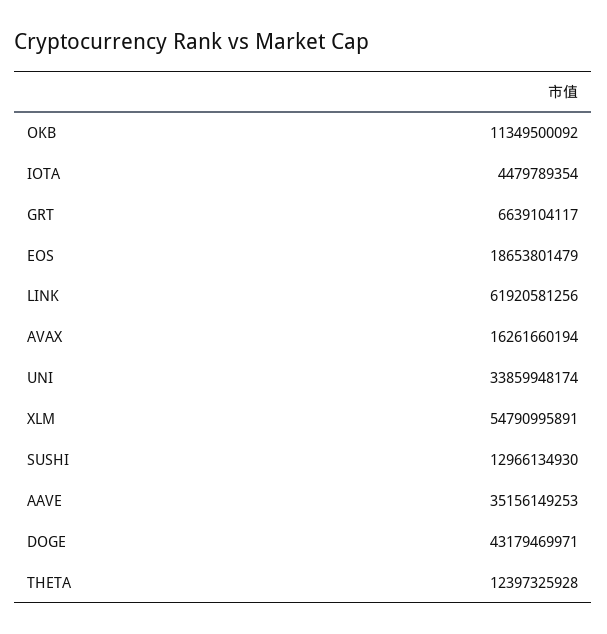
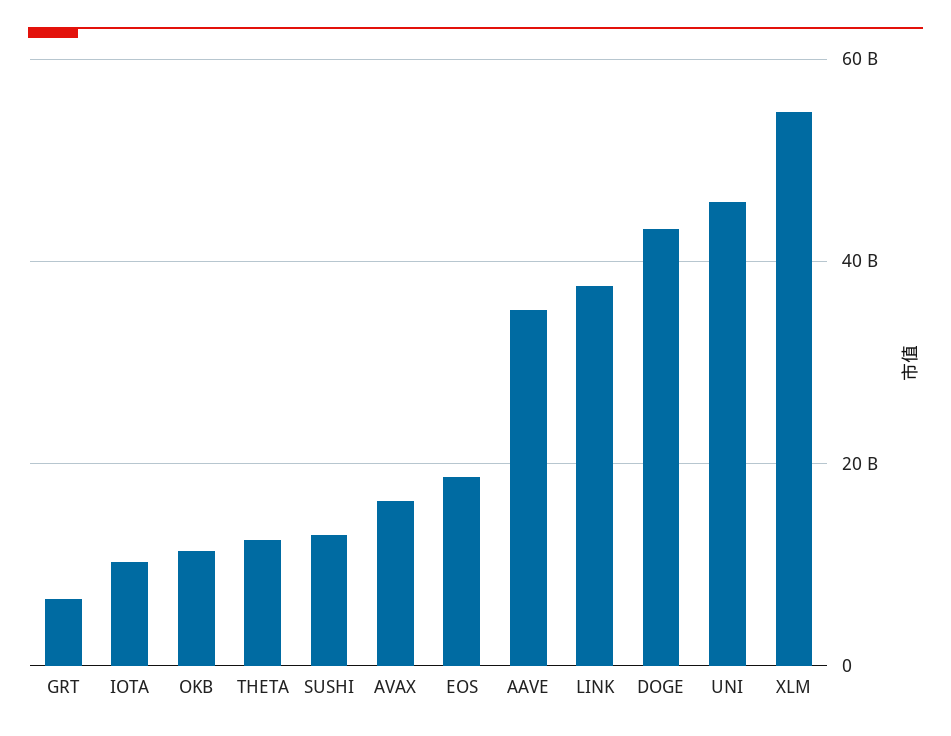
  {
    "OKB": 11349500092,
-   "IOTA": 4479789354,
+   "IOTA": 10000000000,
    "GRT": 6639104117,
    "EOS": 18653801479,
-   "LINK": 61920581256,
+   "LINK": 38000000000,
    "AVAX": 16261660194,
-   "UNI": 33859948174,
+   "UNI": 46000000000,
    "XLM": 54790995891,
    "SUSHI": 12966134930,
    "AAVE": 35156149253,
    "DOGE": 43179469971,
    "THETA": 12397325928
  }

